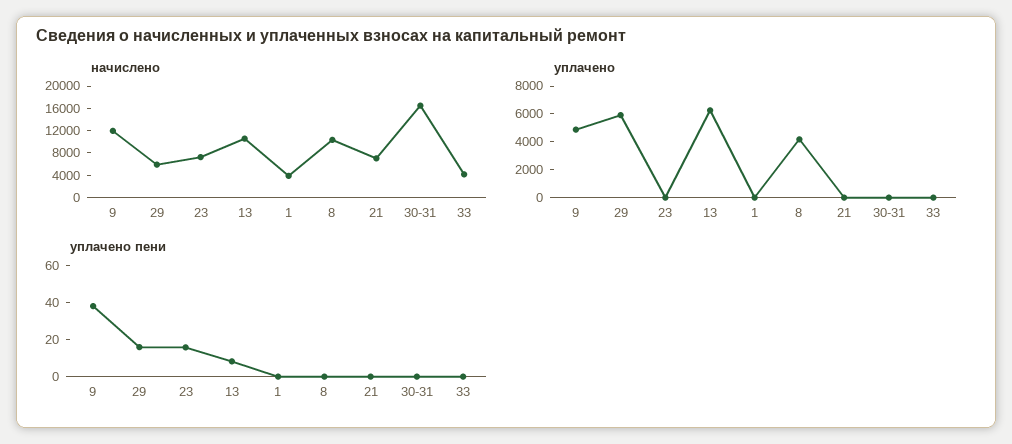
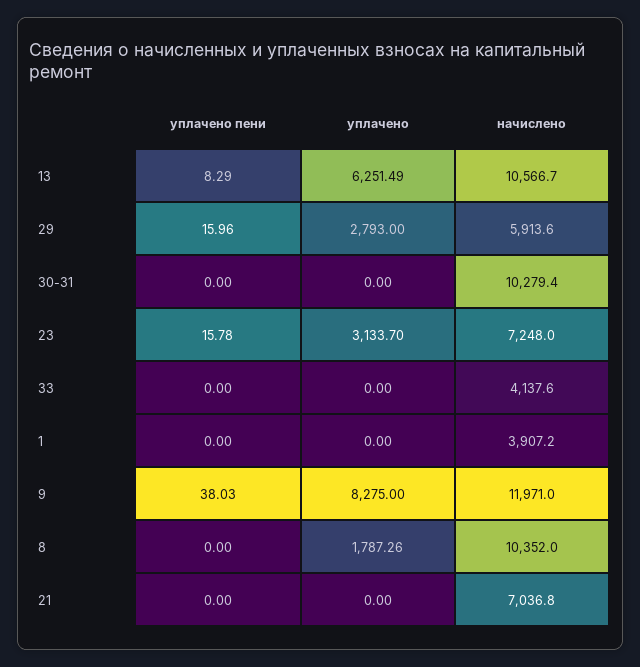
  {
    "начислено": {
      "9": 11971,
      "29": 5913.6,
      "23": 7248,
      "13": 10566.7,
      "1": 3907.2,
      "8": 10352,
      "21": 7036.8,
-     "30-31": 16000,
+     "30-31": 10279.4,
      "33": 4137.6
    },
    "уплачено": {
-     "9": 5000,
+     "9": 8275,
-     "29": 6000,
+     "29": 2793,
-     "23": 0,
+     "23": 3133.7,
      "13": 6251.49,
      "1": 0,
-     "8": 4000,
+     "8": 1787.26,
      "21": 0,
      "30-31": 0,
      "33": 0
    },
    "уплачено пени": {
      "9": 38.03,
      "29": 15.96,
      "23": 15.78,
      "13": 8.29,
      "1": 0,
      "8": 0,
      "21": 0,
      "30-31": 0,
      "33": 0
    }
  }

